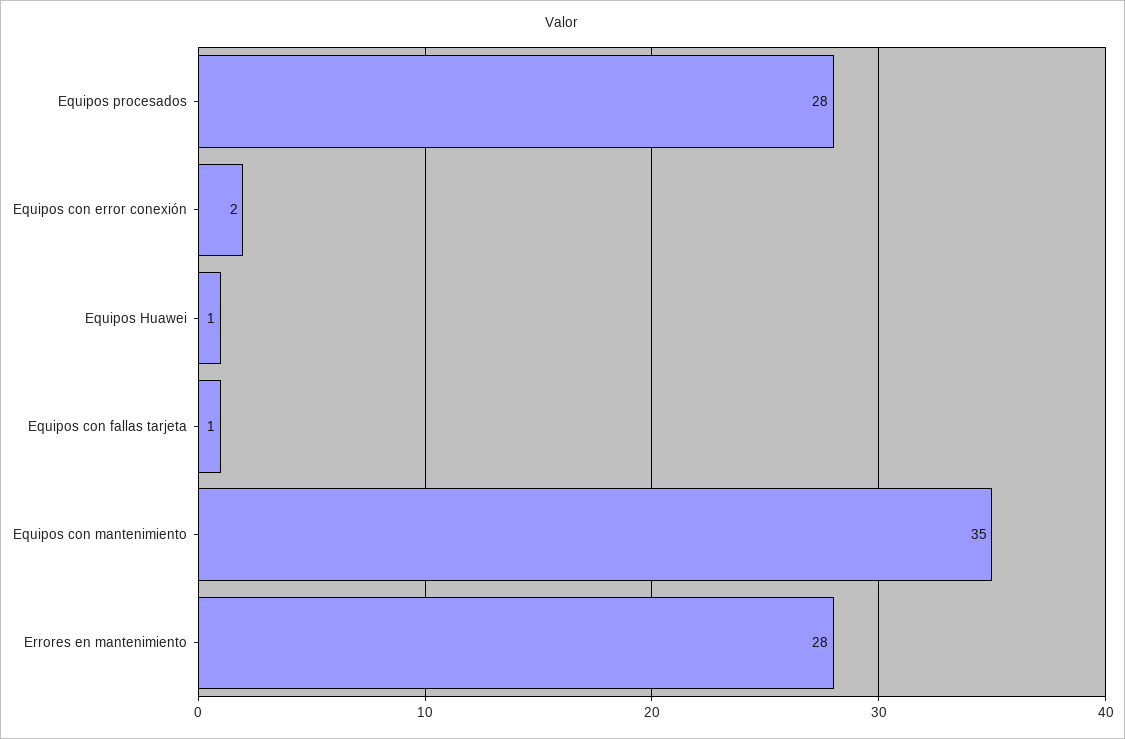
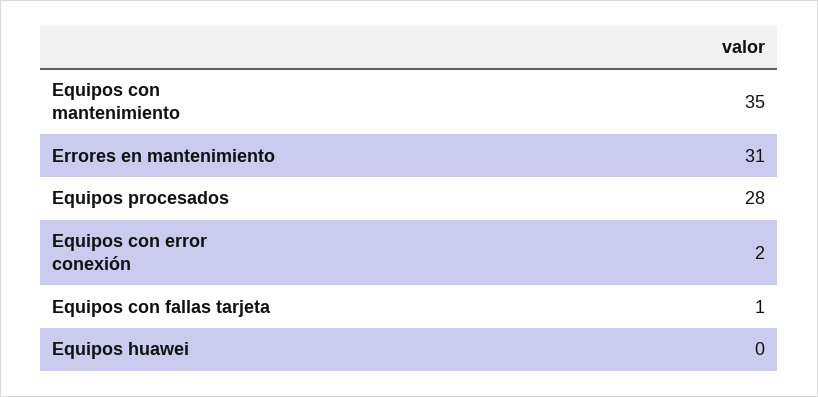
  {
    "Equipos procesados": 28,
    "Equipos con error conexión": 2,
-   "Equipos Huawei": 1,
+   "Equipos Huawei": 0,
    "Equipos con fallas tarjeta": 1,
    "Equipos con mantenimiento": 35,
-   "Errores en mantenimiento": 28
+   "Errores en mantenimiento": 31
  }

